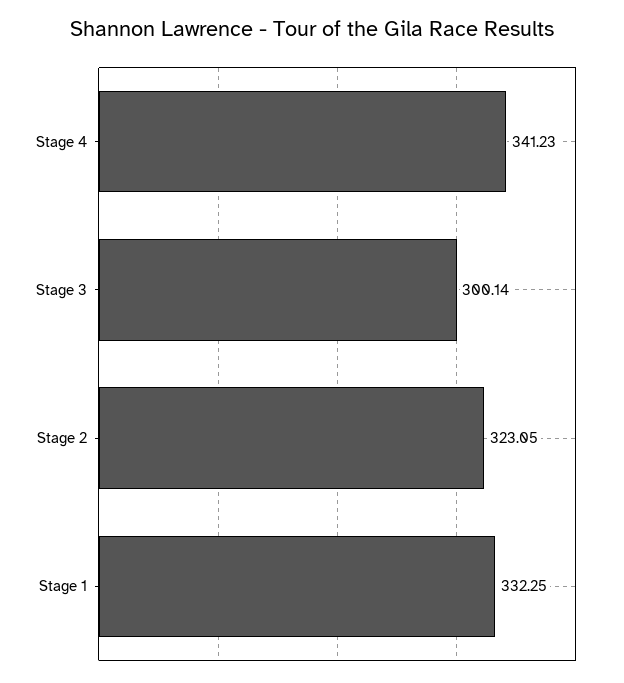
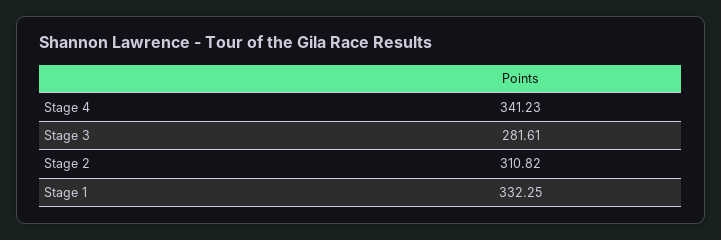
  {
    "Stage 4": 341.23,
-   "Stage 3": 300.14,
+   "Stage 3": 281.61,
-   "Stage 2": 323.05,
+   "Stage 2": 310.82,
    "Stage 1": 332.25
  }

